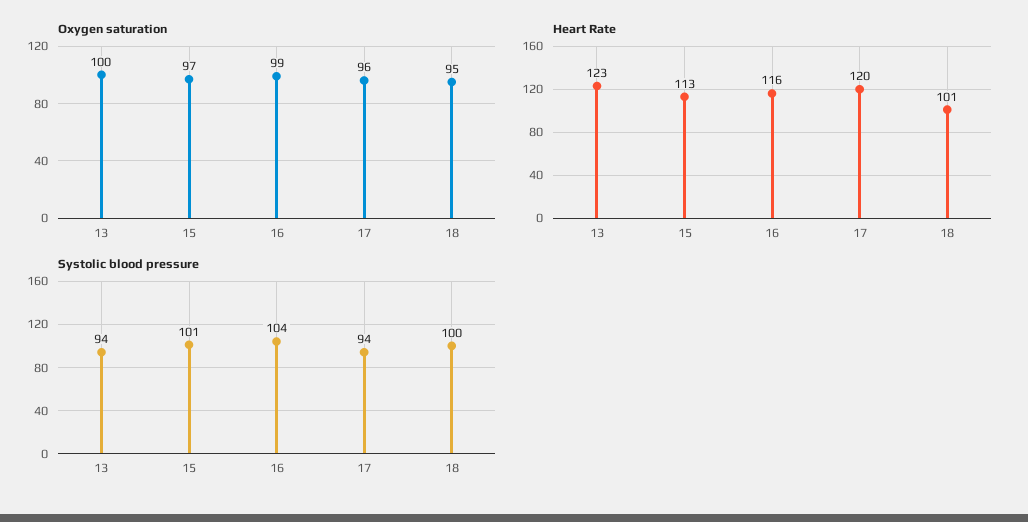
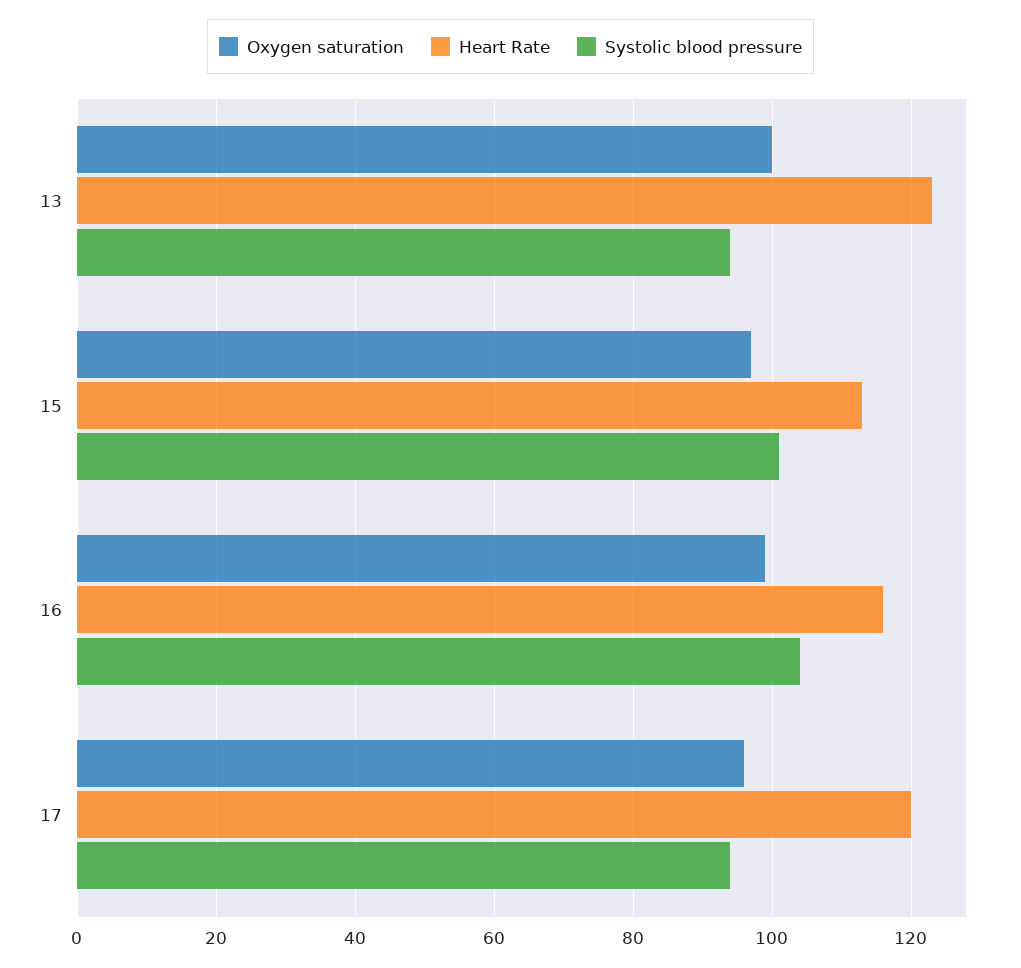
  {
    "Oxygen saturation": {
      "13": 100,
      "15": 97,
      "16": 99,
-     "17": 96,
+     "17": 96
-     "18": 95
    },
    "Heart Rate": {
      "13": 123,
      "15": 113,
      "16": 116,
-     "17": 120,
+     "17": 120
-     "18": 101
    },
    "Systolic blood pressure": {
      "13": 94,
      "15": 101,
      "16": 104,
-     "17": 94,
+     "17": 94
-     "18": 100
    }
  }

